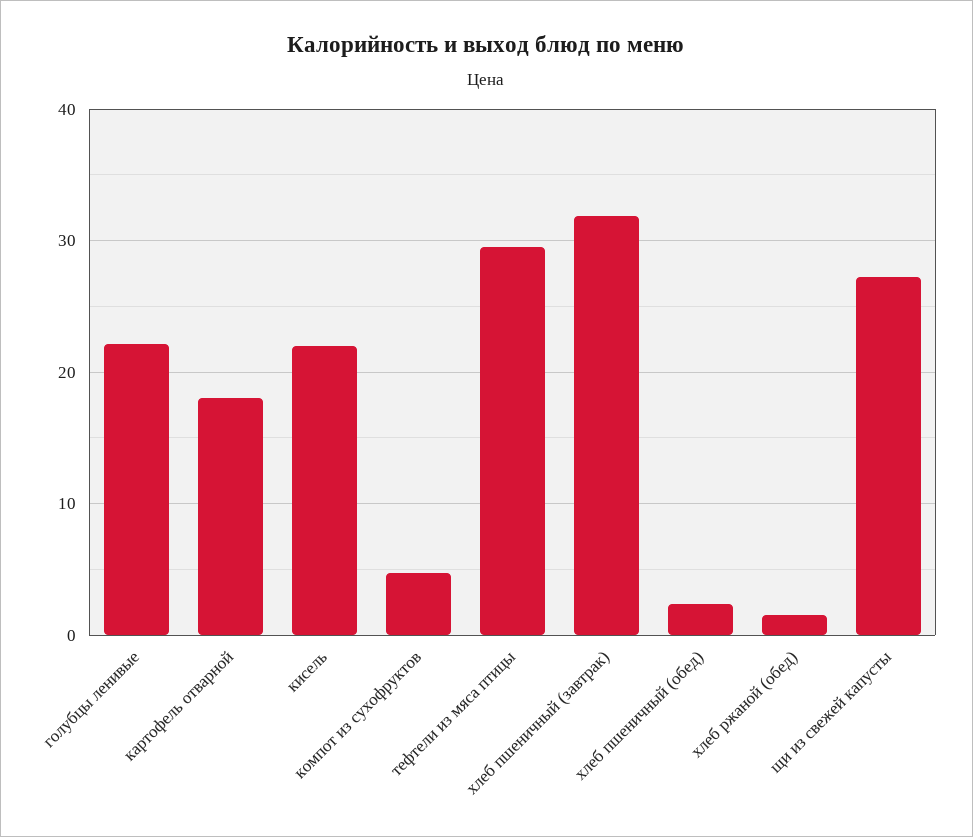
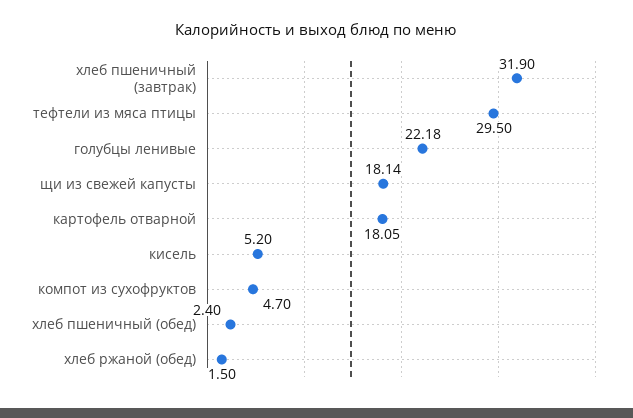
  {
    "голубцы ленивые": 22.18,
    "картофель отварной": 18.05,
-   "кисель": 22,
+   "кисель": 5.2,
    "компот из сухофруктов": 4.7,
    "тефтели из мяса птицы": 29.5,
    "хлеб пшеничный (завтрак)": 31.9,
    "хлеб пшеничный (обед)": 2.4,
    "хлеб ржаной (обед)": 1.5,
-   "щи из свежей капусты": 27
+   "щи из свежей капусты": 18.14
  }

